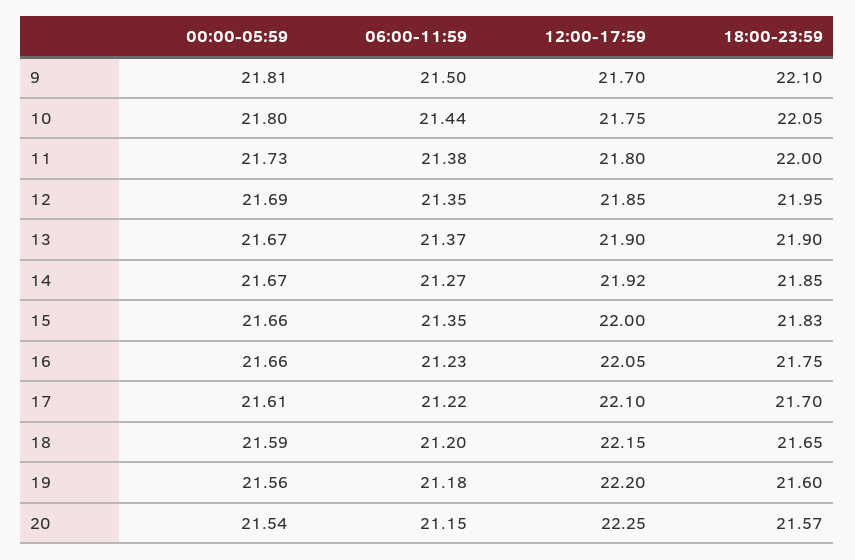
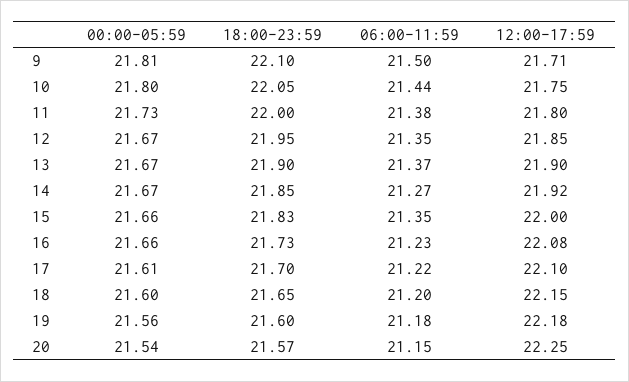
  {
    "00:00-05:59": {
      "9": 21.81,
      "10": 21.8,
      "11": 21.73,
-     "12": 21.69,
+     "12": 21.67,
      "13": 21.67,
      "14": 21.67,
      "15": 21.66,
      "16": 21.66,
      "17": 21.61,
-     "18": 21.59,
+     "18": 21.6,
      "19": 21.56,
      "20": 21.54
    },
    "06:00-11:59": {
      "9": 21.5,
      "10": 21.44,
      "11": 21.38,
      "12": 21.35,
      "13": 21.37,
      "14": 21.27,
      "15": 21.35,
      "16": 21.23,
      "17": 21.22,
      "18": 21.2,
      "19": 21.18,
      "20": 21.15
    },
    "12:00-17:59": {
-     "9": 21.7,
+     "9": 21.71,
      "10": 21.75,
      "11": 21.8,
      "12": 21.85,
      "13": 21.9,
      "14": 21.92,
      "15": 22,
-     "16": 22.05,
+     "16": 22.08,
      "17": 22.1,
      "18": 22.15,
-     "19": 22.2,
+     "19": 22.18,
      "20": 22.25
    },
    "18:00-23:59": {
      "9": 22.1,
      "10": 22.05,
      "11": 22,
      "12": 21.95,
      "13": 21.9,
      "14": 21.85,
      "15": 21.83,
-     "16": 21.75,
+     "16": 21.73,
      "17": 21.7,
      "18": 21.65,
      "19": 21.6,
      "20": 21.57
    }
  }

